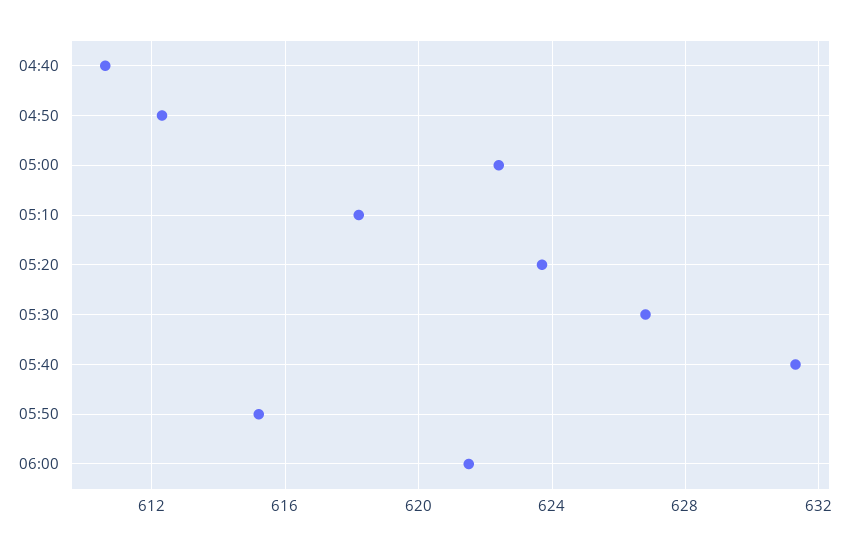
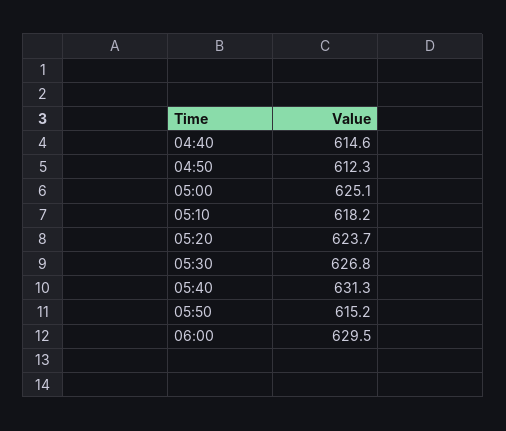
  {
-   "04:40": 610.5,
+   "04:40": 614.6,
    "04:50": 612.3,
-   "05:00": 622.5,
+   "05:00": 625.1,
    "05:10": 618.2,
    "05:20": 623.7,
    "05:30": 626.8,
    "05:40": 631.3,
    "05:50": 615.2,
-   "06:00": 621.5
+   "06:00": 629.5
  }

